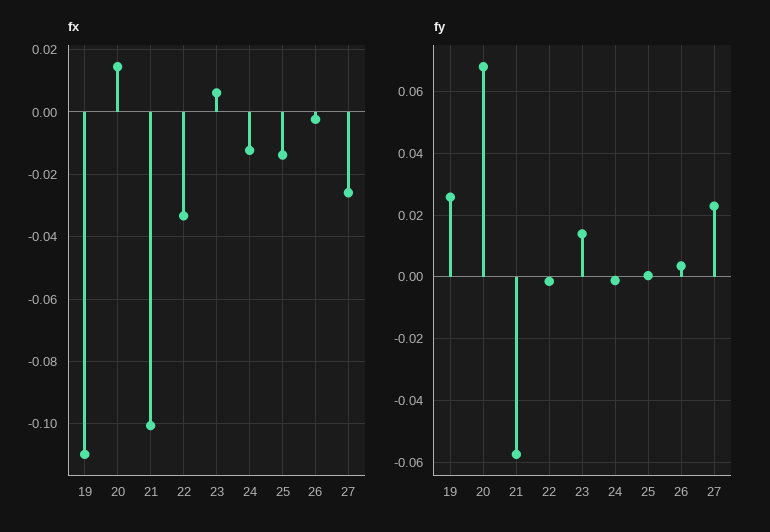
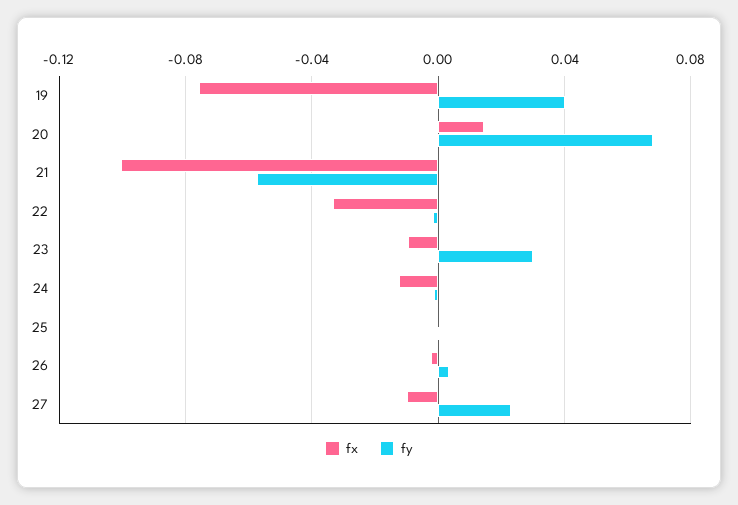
  {
    "fx": {
-     "19": -0.11,
+     "19": -0.075,
      "20": 0.014,
      "21": -0.1,
      "22": -0.034,
-     "23": 0.006,
+     "23": -0.01,
      "24": -0.012,
-     "25": -0.014,
+     "25": 0,
      "26": -0.002,
-     "27": -0.026
+     "27": -0.01
    },
    "fy": {
-     "19": 0.026,
+     "19": 0.04,
      "20": 0.068,
      "21": -0.058,
      "22": -0.002,
-     "23": 0.014,
+     "23": 0.03,
      "24": -0.002,
      "25": 0,
      "26": 0.004,
      "27": 0.022
    }
  }

